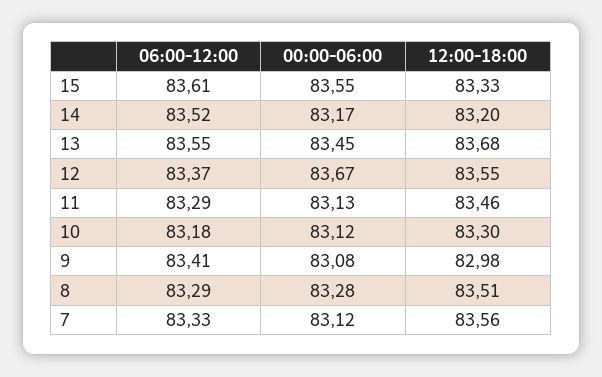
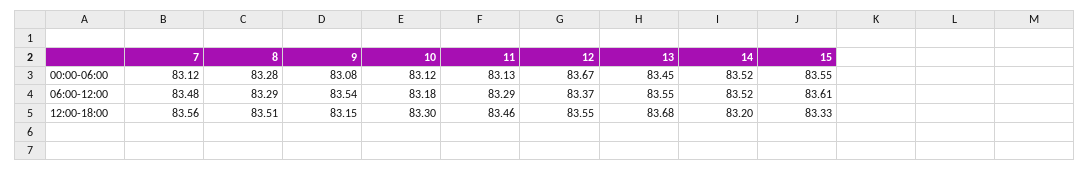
  {
    "06:00-12:00": {
      "15": 83.61,
      "14": 83.52,
      "13": 83.55,
      "12": 83.37,
      "11": 83.29,
      "10": 83.18,
-     "9": 83.41,
+     "9": 83.54,
      "8": 83.29,
-     "7": 83.33
+     "7": 83.48
    },
    "00:00-06:00": {
      "15": 83.55,
-     "14": 83.17,
+     "14": 83.52,
      "13": 83.45,
      "12": 83.67,
      "11": 83.13,
      "10": 83.12,
      "9": 83.08,
      "8": 83.28,
      "7": 83.12
    },
    "12:00-18:00": {
      "15": 83.33,
      "14": 83.2,
      "13": 83.68,
      "12": 83.55,
      "11": 83.46,
      "10": 83.3,
-     "9": 82.98,
+     "9": 83.15,
      "8": 83.51,
      "7": 83.56
    }
  }

